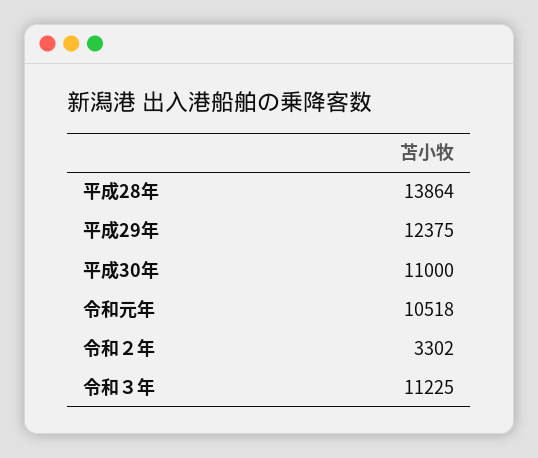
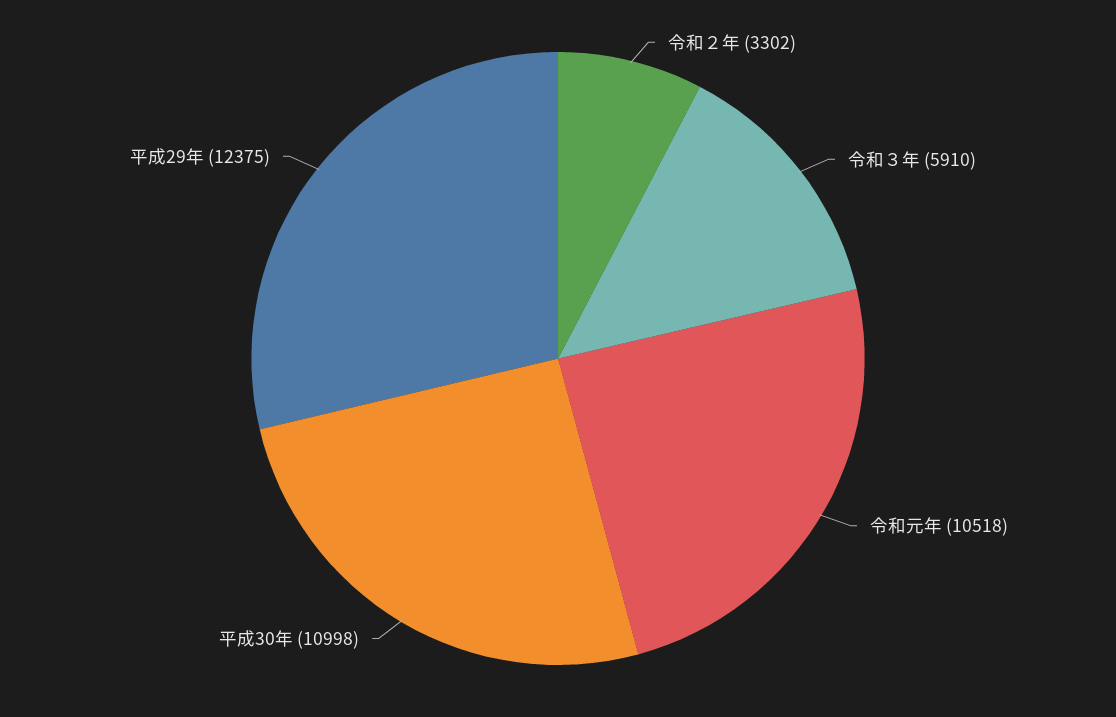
  {
-   "平成28年": 13864,
    "平成29年": 12375,
-   "平成30年": 11000,
+   "平成30年": 10998,
    "令和元年": 10518,
    "令和２年": 3302,
-   "令和３年": 11225
+   "令和３年": 5910
  }

